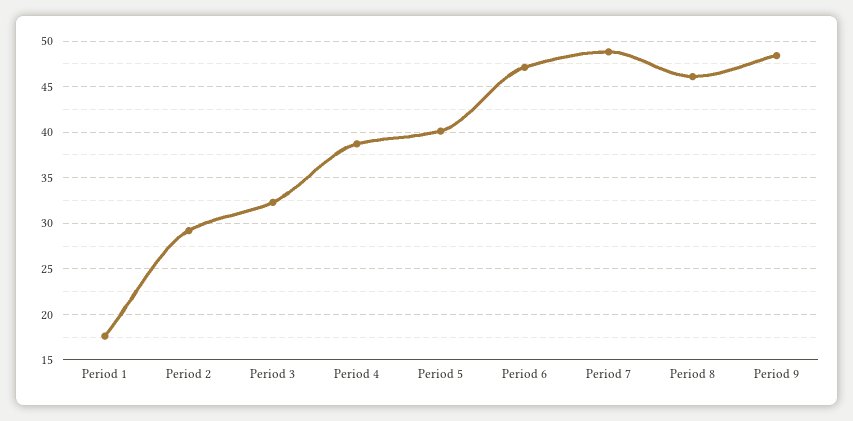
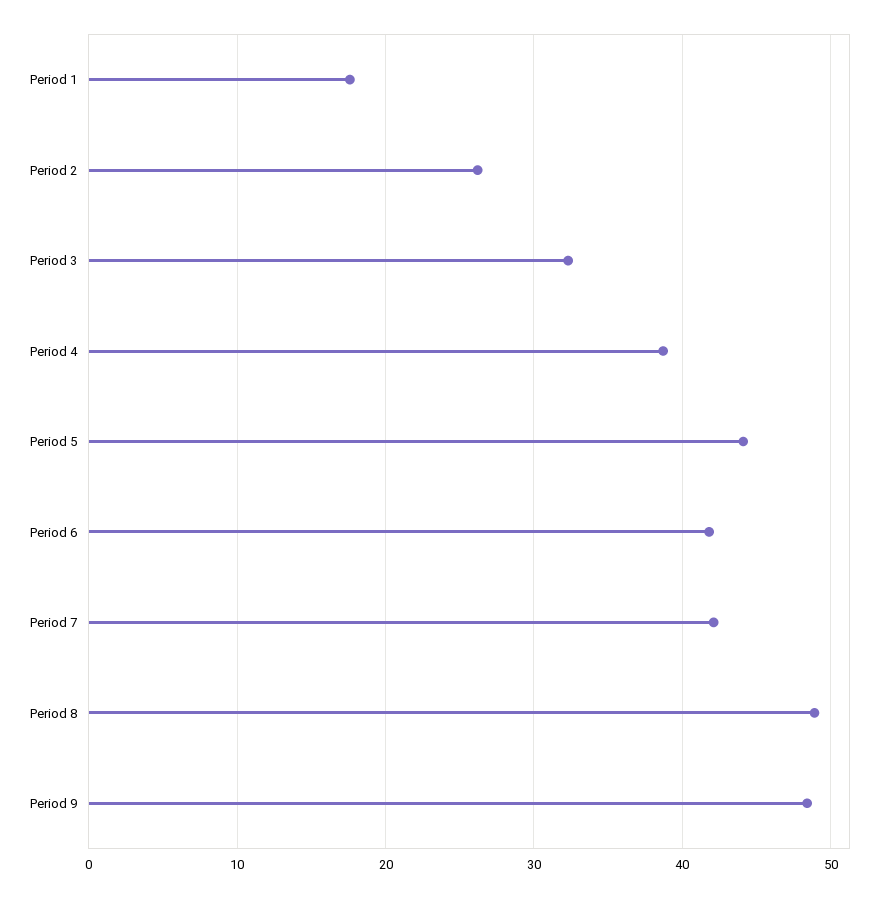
  {
    "Period 1": 18,
-   "Period 2": 29,
+   "Period 2": 26,
    "Period 3": 32,
    "Period 4": 39,
-   "Period 5": 40,
+   "Period 5": 44,
-   "Period 6": 47,
+   "Period 6": 42,
-   "Period 7": 49,
+   "Period 7": 42,
-   "Period 8": 46,
+   "Period 8": 49,
    "Period 9": 48
  }

